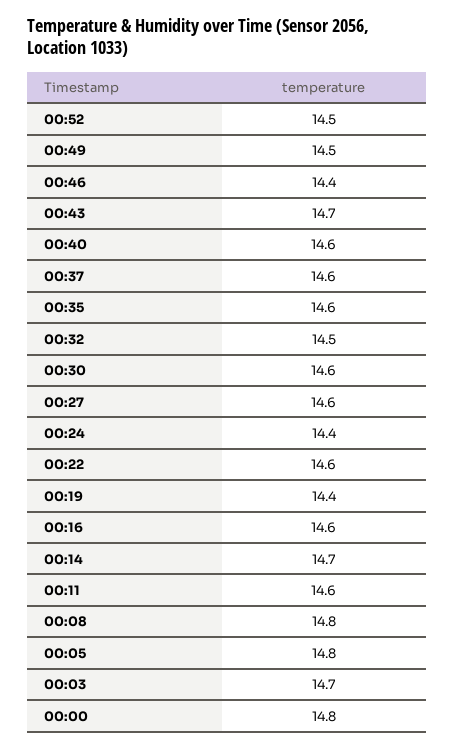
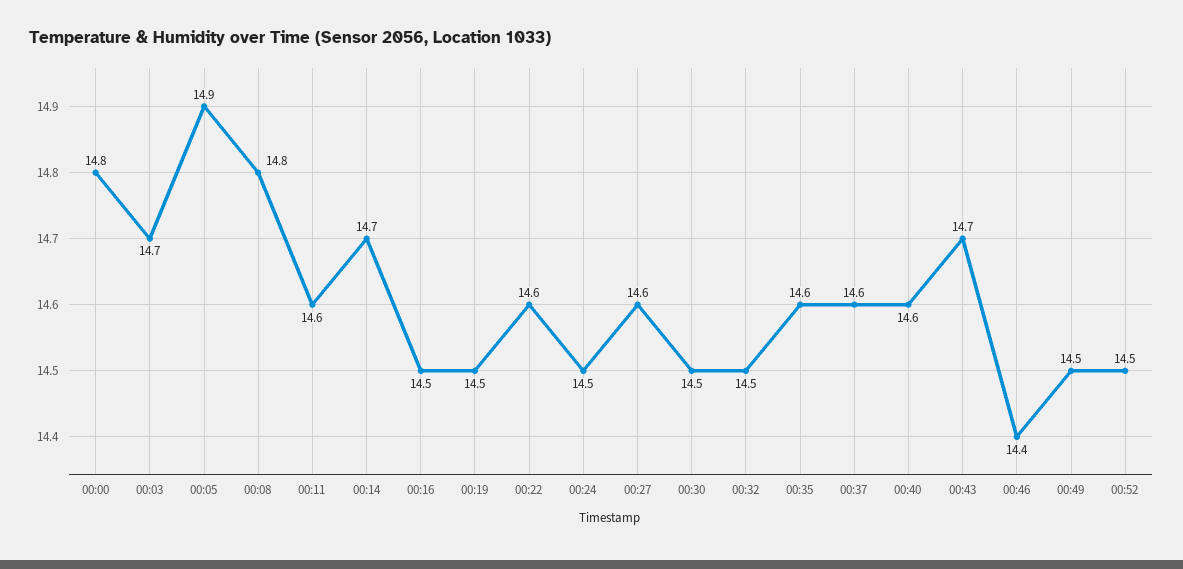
  {
    "00:52": 14.5,
    "00:49": 14.5,
    "00:46": 14.4,
    "00:43": 14.7,
    "00:40": 14.6,
    "00:37": 14.6,
    "00:35": 14.6,
    "00:32": 14.5,
-   "00:30": 14.6,
+   "00:30": 14.5,
    "00:27": 14.6,
-   "00:24": 14.4,
+   "00:24": 14.5,
    "00:22": 14.6,
-   "00:19": 14.4,
+   "00:19": 14.5,
-   "00:16": 14.6,
+   "00:16": 14.5,
    "00:14": 14.7,
    "00:11": 14.6,
    "00:08": 14.8,
-   "00:05": 14.8,
+   "00:05": 14.9,
    "00:03": 14.7,
    "00:00": 14.8
  }

